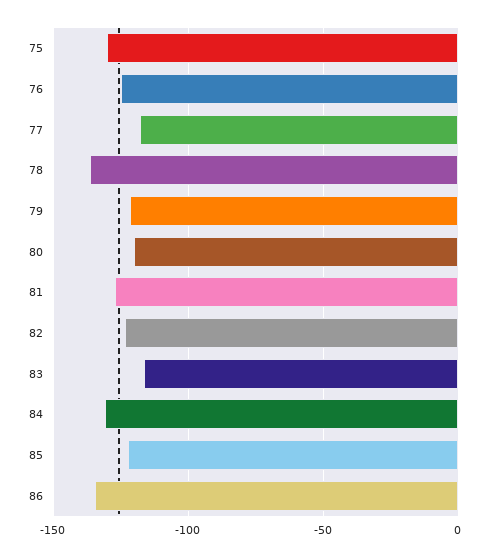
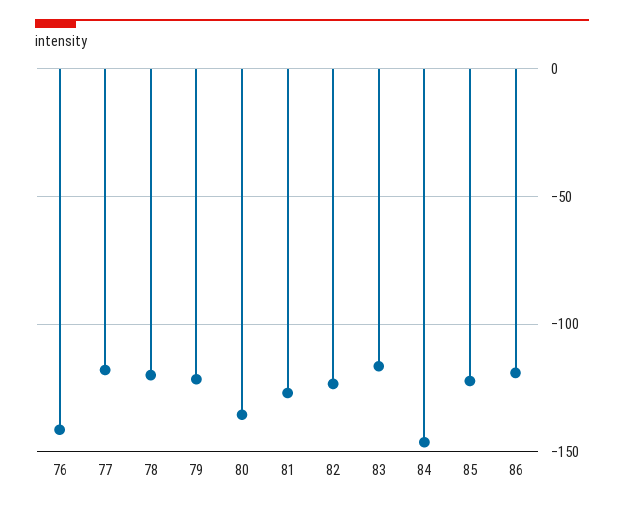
  {
-   "75": -130,
-   "76": -125,
+   "76": -140,
    "77": -120,
-   "78": -135,
+   "78": -120,
    "79": -120,
-   "80": -120,
+   "80": -135,
    "81": -125,
    "82": -125,
    "83": -115,
-   "84": -130,
+   "84": -145,
    "85": -120,
-   "86": -135
+   "86": -120
  }

